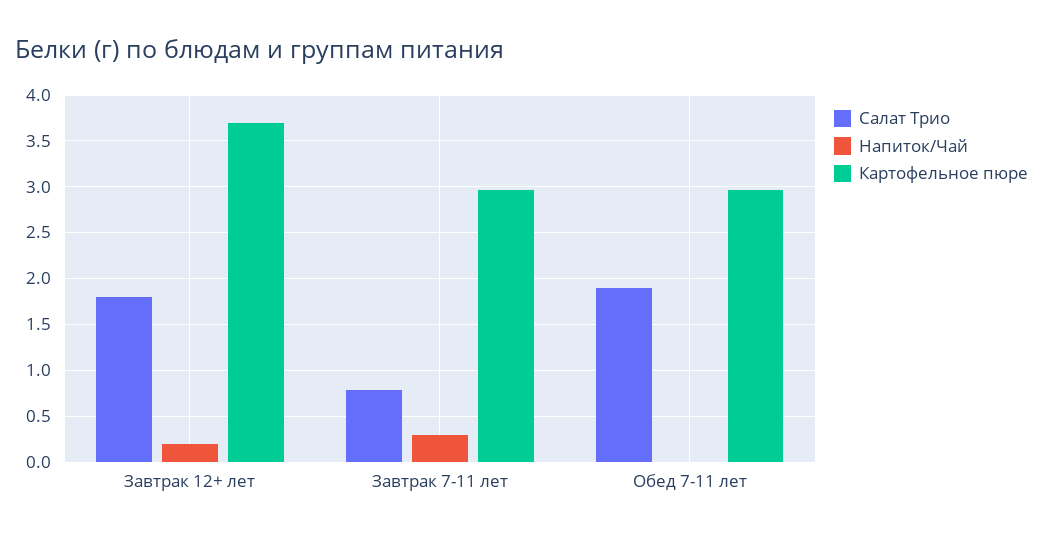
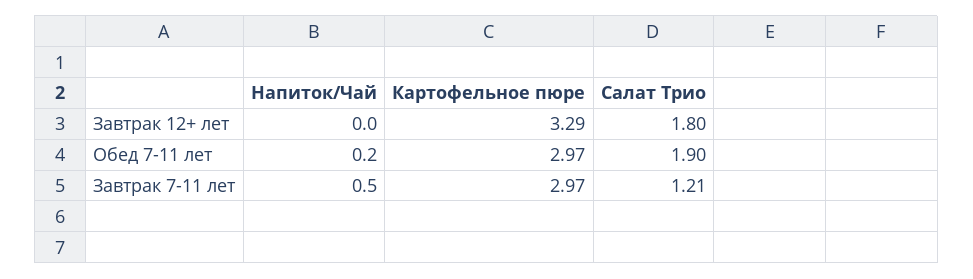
  {
    "Салат Трио": {
      "Завтрак 12+ лет": 1.8,
-     "Завтрак 7-11 лет": 0.8,
+     "Завтрак 7-11 лет": 1.21,
      "Обед 7-11 лет": 1.9
    },
    "Напиток/Чай": {
-     "Завтрак 12+ лет": 0.2,
+     "Завтрак 12+ лет": 0,
-     "Завтрак 7-11 лет": 0.3,
+     "Завтрак 7-11 лет": 0.5,
-     "Обед 7-11 лет": 0
+     "Обед 7-11 лет": 0.2
    },
    "Картофельное пюре": {
-     "Завтрак 12+ лет": 3.7,
+     "Завтрак 12+ лет": 3.29,
      "Завтрак 7-11 лет": 2.97,
      "Обед 7-11 лет": 2.97
    }
  }

